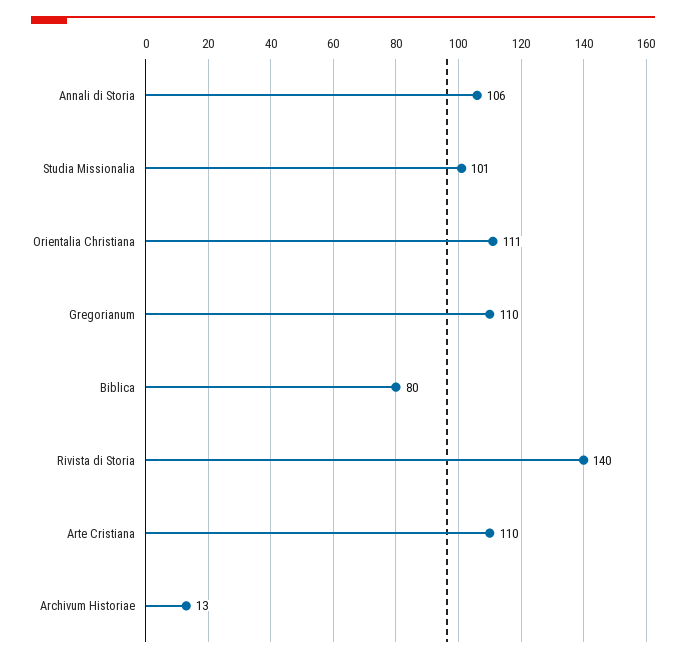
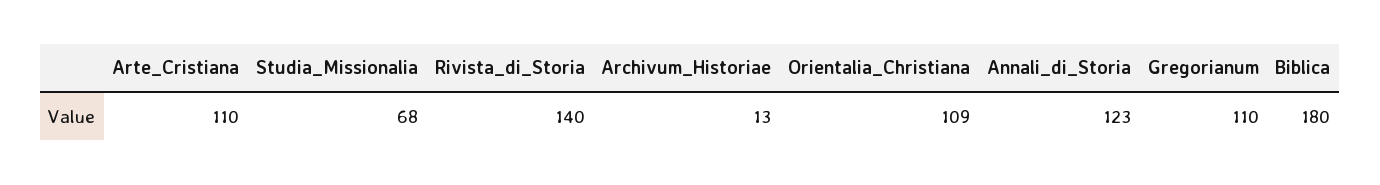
  {
-   "Annali di Storia": 106,
+   "Annali di Storia": 123,
-   "Studia Missionalia": 101,
+   "Studia Missionalia": 68,
-   "Orientalia Christiana": 111,
+   "Orientalia Christiana": 109,
    "Gregorianum": 110,
-   "Biblica": 80,
+   "Biblica": 180,
    "Rivista di Storia": 140,
    "Arte Cristiana": 110,
    "Archivum Historiae": 13
  }

